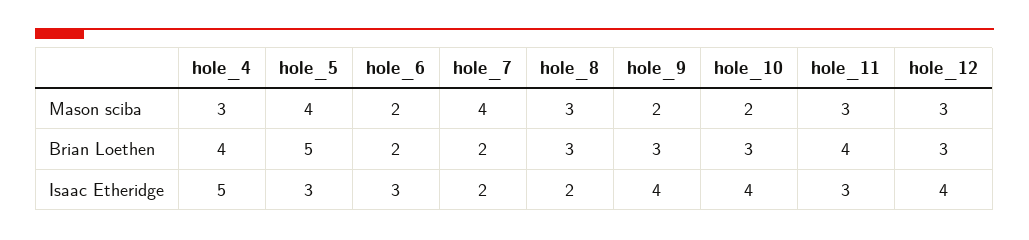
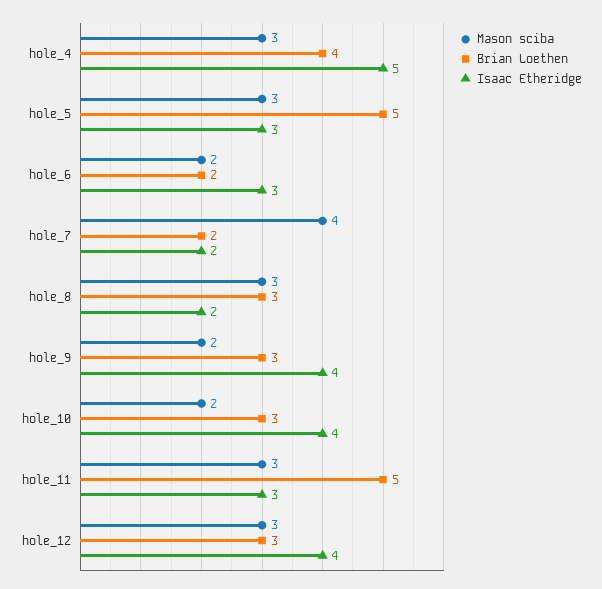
  {
    "Mason sciba": {
      "hole_4": 3,
-     "hole_5": 4,
+     "hole_5": 3,
      "hole_6": 2,
      "hole_7": 4,
      "hole_8": 3,
      "hole_9": 2,
      "hole_10": 2,
      "hole_11": 3,
      "hole_12": 3
    },
    "Brian Loethen": {
      "hole_4": 4,
      "hole_5": 5,
      "hole_6": 2,
      "hole_7": 2,
      "hole_8": 3,
      "hole_9": 3,
      "hole_10": 3,
-     "hole_11": 4,
+     "hole_11": 5,
      "hole_12": 3
    },
    "Isaac Etheridge": {
      "hole_4": 5,
      "hole_5": 3,
      "hole_6": 3,
      "hole_7": 2,
      "hole_8": 2,
      "hole_9": 4,
      "hole_10": 4,
      "hole_11": 3,
      "hole_12": 4
    }
  }

